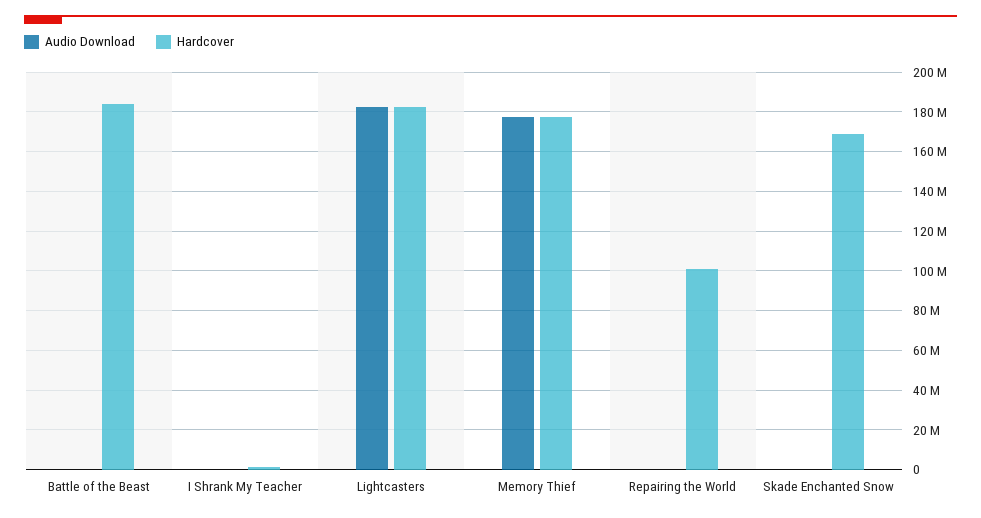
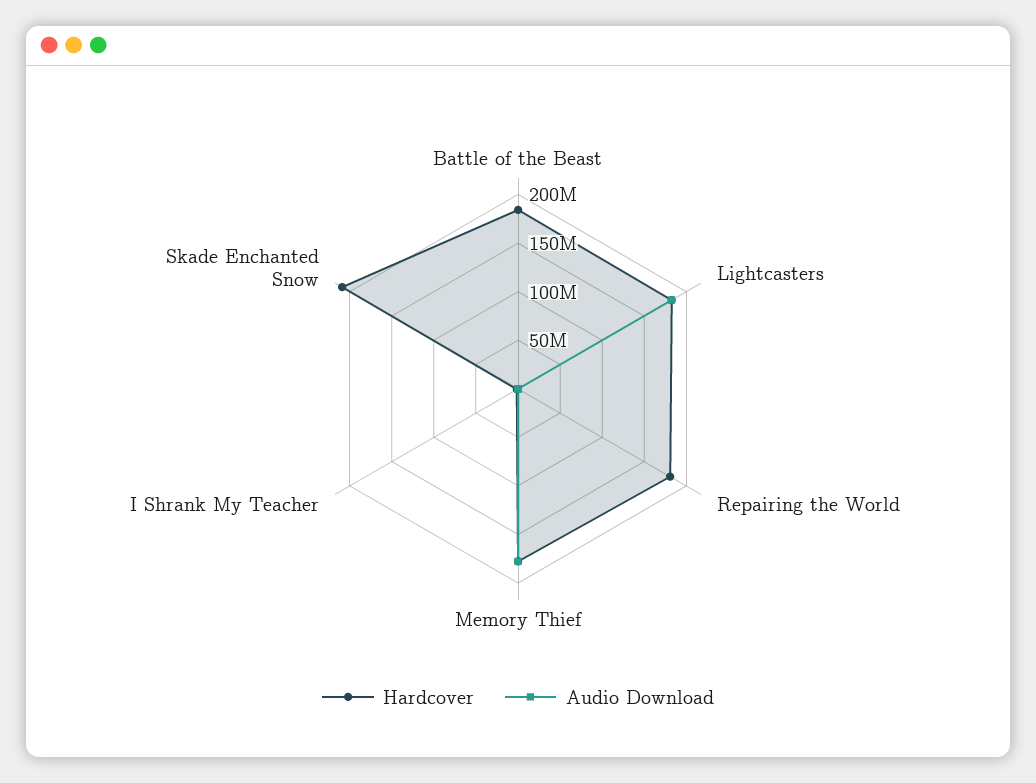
  {
    "Audio Download": {
      "Battle of the Beast": 0,
      "I Shrank My Teacher": 0,
      "Lightcasters": 185000000,
      "Memory Thief": 180000000,
      "Repairing the World": 0,
      "Skade Enchanted Snow": 0
    },
    "Hardcover": {
      "Battle of the Beast": 185000000,
      "I Shrank My Teacher": 0,
      "Lightcasters": 185000000,
      "Memory Thief": 180000000,
-     "Repairing the World": 100000000,
+     "Repairing the World": 180000000,
-     "Skade Enchanted Snow": 170000000
+     "Skade Enchanted Snow": 210000000
    }
  }

